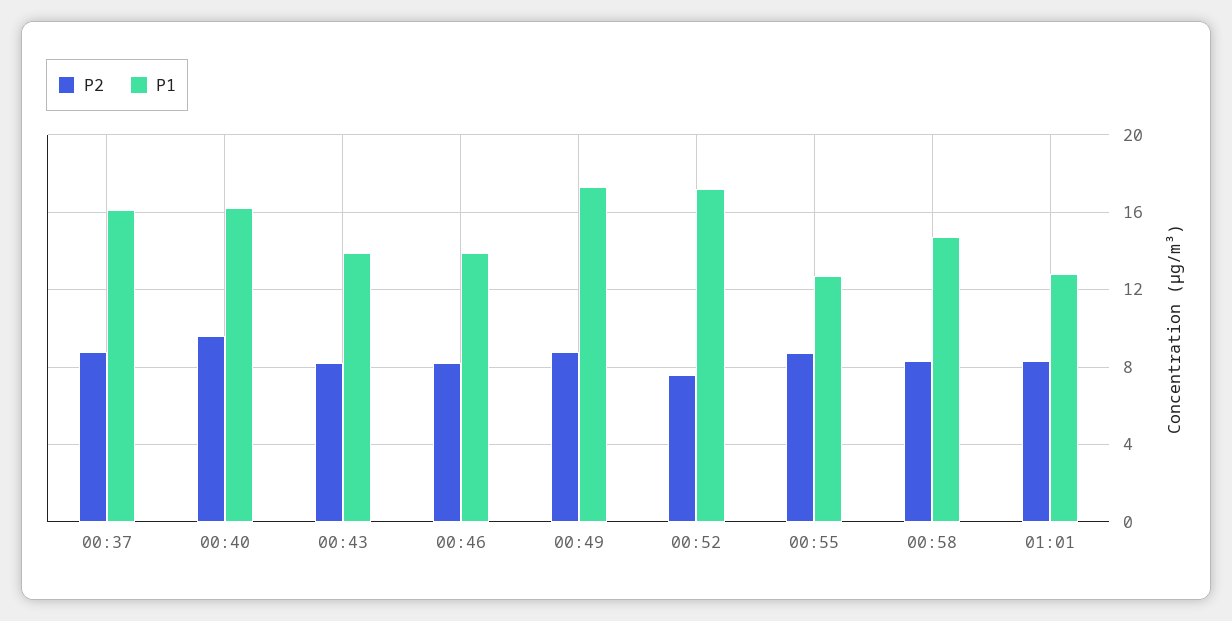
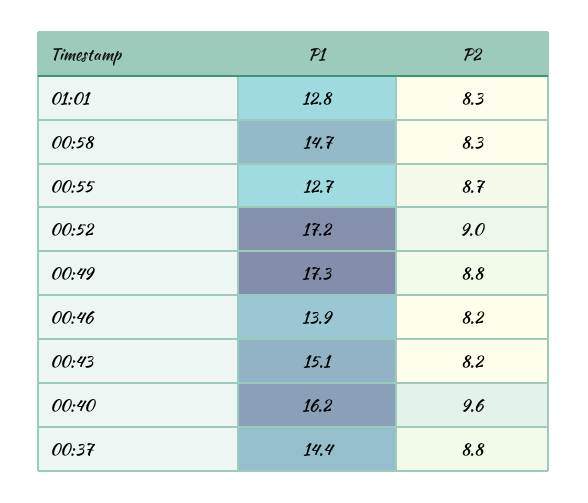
  {
    "P2": {
      "00:37": 8.8,
      "00:40": 9.6,
      "00:43": 8.2,
      "00:46": 8.2,
      "00:49": 8.8,
-     "00:52": 7.5,
+     "00:52": 9,
      "00:55": 8.7,
      "00:58": 8.3,
      "01:01": 8.3
    },
    "P1": {
-     "00:37": 16,
+     "00:37": 14.4,
      "00:40": 16.2,
-     "00:43": 14,
+     "00:43": 15.1,
      "00:46": 13.9,
      "00:49": 17.3,
      "00:52": 17.2,
      "00:55": 12.7,
      "00:58": 14.7,
      "01:01": 12.8
    }
  }

